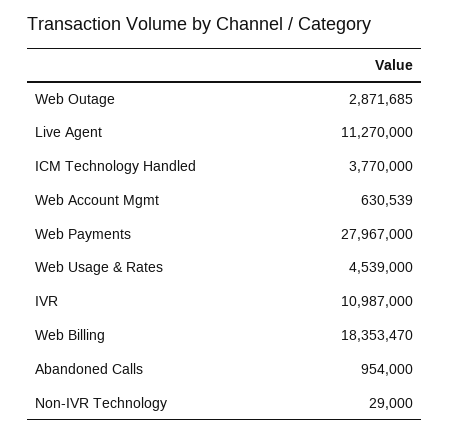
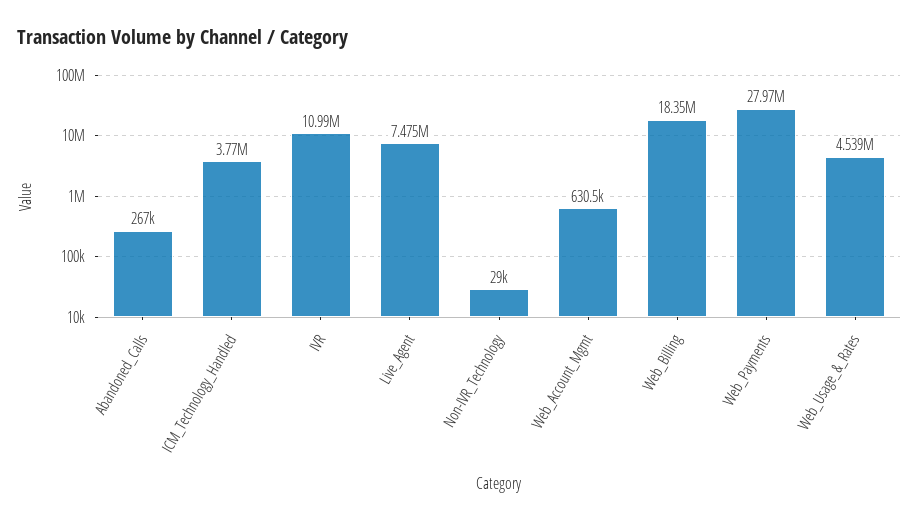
  {
-   "Web Outage": 2871685,
-   "Live Agent": 11270000,
+   "Live Agent": 7475000,
    "ICM Technology Handled": 3770000,
    "Web Account Mgmt": 630539,
    "Web Payments": 27967000,
    "Web Usage & Rates": 4539000,
    "IVR": 10987000,
    "Web Billing": 18353470,
-   "Abandoned Calls": 954000,
+   "Abandoned Calls": 267000,
    "Non-IVR Technology": 29000
  }

